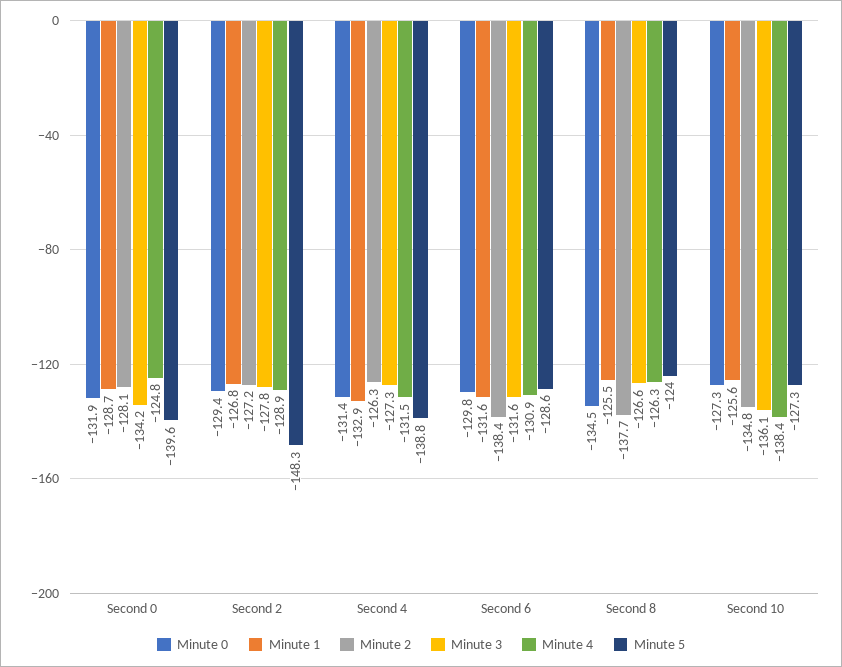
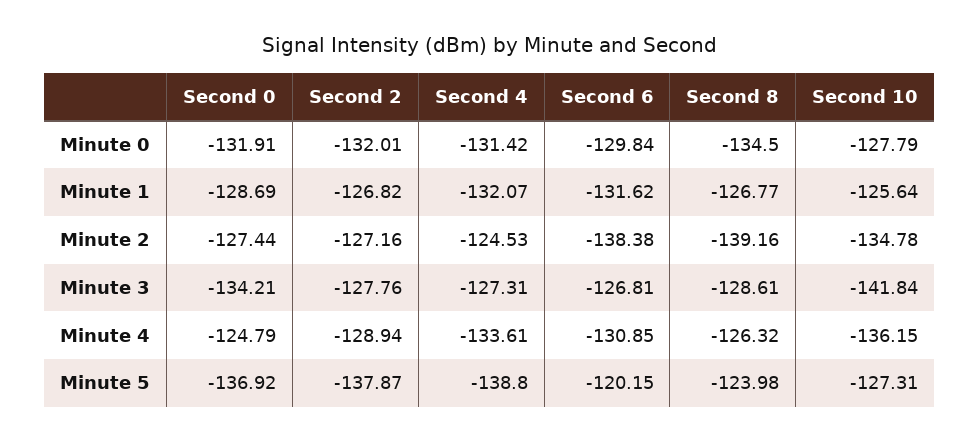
  {
    "Minute 0": {
      "Second 0": -131.91,
-     "Second 2": -129.4,
+     "Second 2": -132.01,
      "Second 4": -131.42,
      "Second 6": -129.84,
      "Second 8": -134.5,
-     "Second 10": -127.3
+     "Second 10": -127.79
    },
    "Minute 1": {
      "Second 0": -128.69,
      "Second 2": -126.82,
-     "Second 4": -132.9,
+     "Second 4": -132.07,
      "Second 6": -131.62,
-     "Second 8": -125.5,
+     "Second 8": -126.77,
      "Second 10": -125.64
    },
    "Minute 2": {
-     "Second 0": -128.1,
+     "Second 0": -127.44,
      "Second 2": -127.16,
-     "Second 4": -126.3,
+     "Second 4": -124.53,
      "Second 6": -138.38,
-     "Second 8": -137.7,
+     "Second 8": -139.16,
      "Second 10": -134.78
    },
    "Minute 3": {
      "Second 0": -134.21,
      "Second 2": -127.76,
      "Second 4": -127.31,
-     "Second 6": -131.6,
+     "Second 6": -126.81,
-     "Second 8": -126.6,
+     "Second 8": -128.61,
-     "Second 10": -136.1
+     "Second 10": -141.84
    },
    "Minute 4": {
      "Second 0": -124.79,
      "Second 2": -128.94,
-     "Second 4": -131.5,
+     "Second 4": -133.61,
      "Second 6": -130.85,
      "Second 8": -126.32,
-     "Second 10": -138.4
+     "Second 10": -136.15
    },
    "Minute 5": {
-     "Second 0": -139.6,
+     "Second 0": -136.92,
-     "Second 2": -148.3,
+     "Second 2": -137.87,
      "Second 4": -138.8,
-     "Second 6": -128.6,
+     "Second 6": -120.15,
      "Second 8": -123.98,
      "Second 10": -127.31
    }
  }

